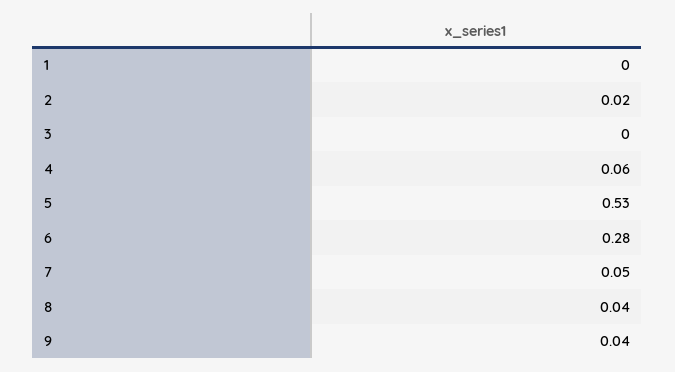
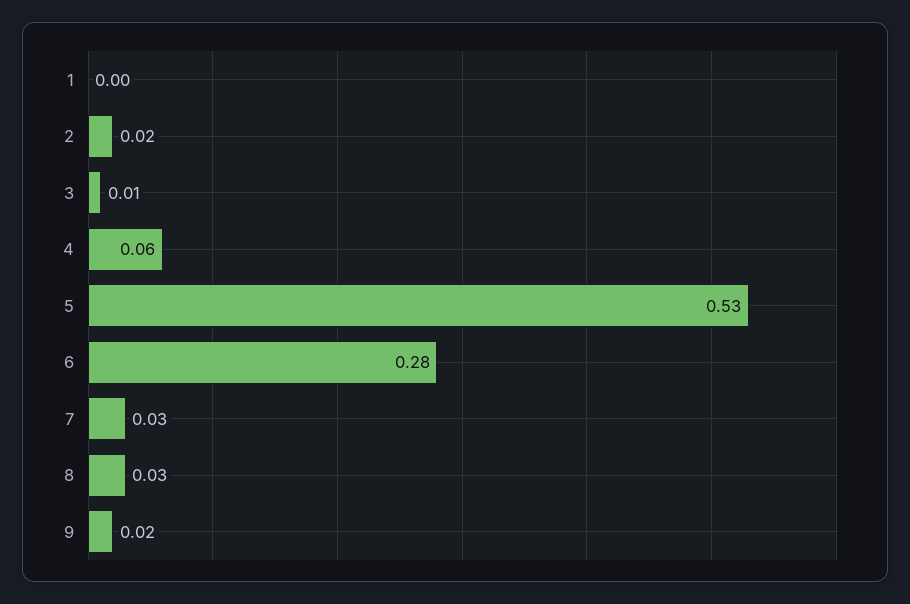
  {
    "1": 0,
    "2": 0.02,
-   "3": 0,
+   "3": 0.01,
    "4": 0.06,
    "5": 0.53,
    "6": 0.28,
-   "7": 0.05,
+   "7": 0.03,
-   "8": 0.04,
+   "8": 0.03,
-   "9": 0.04
+   "9": 0.02
  }

